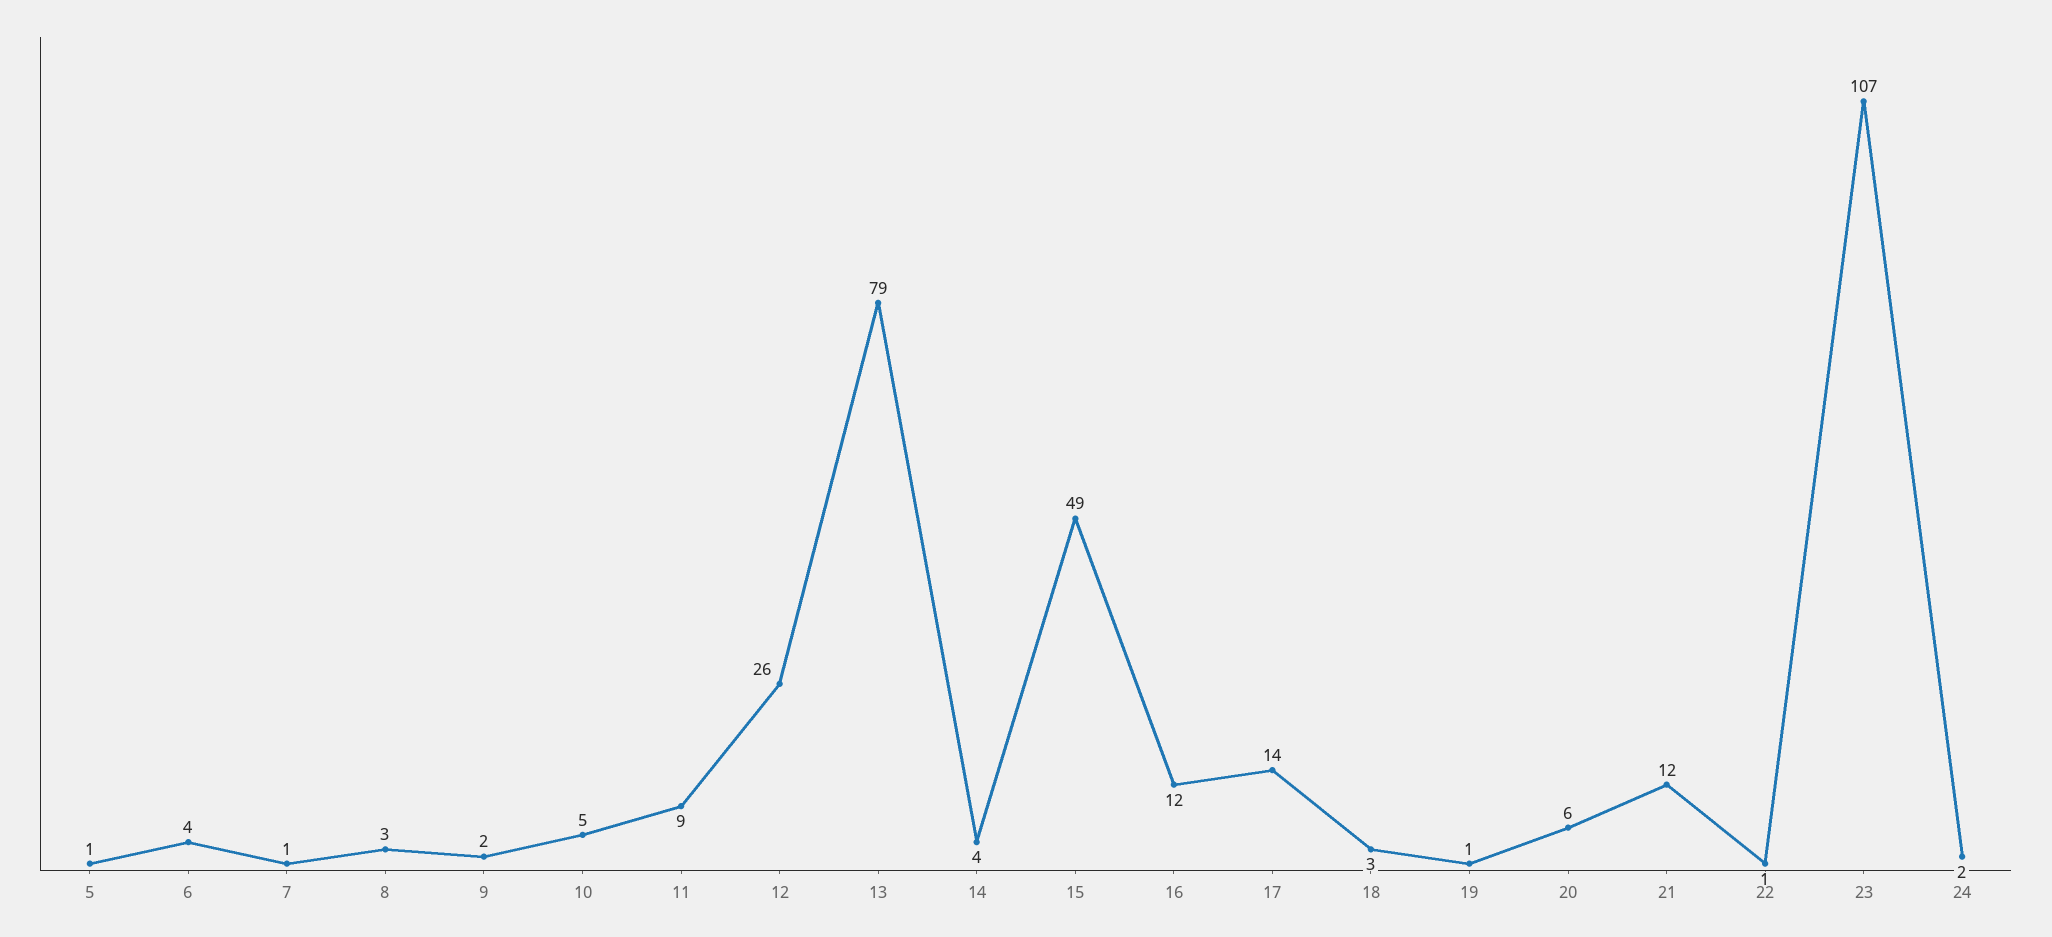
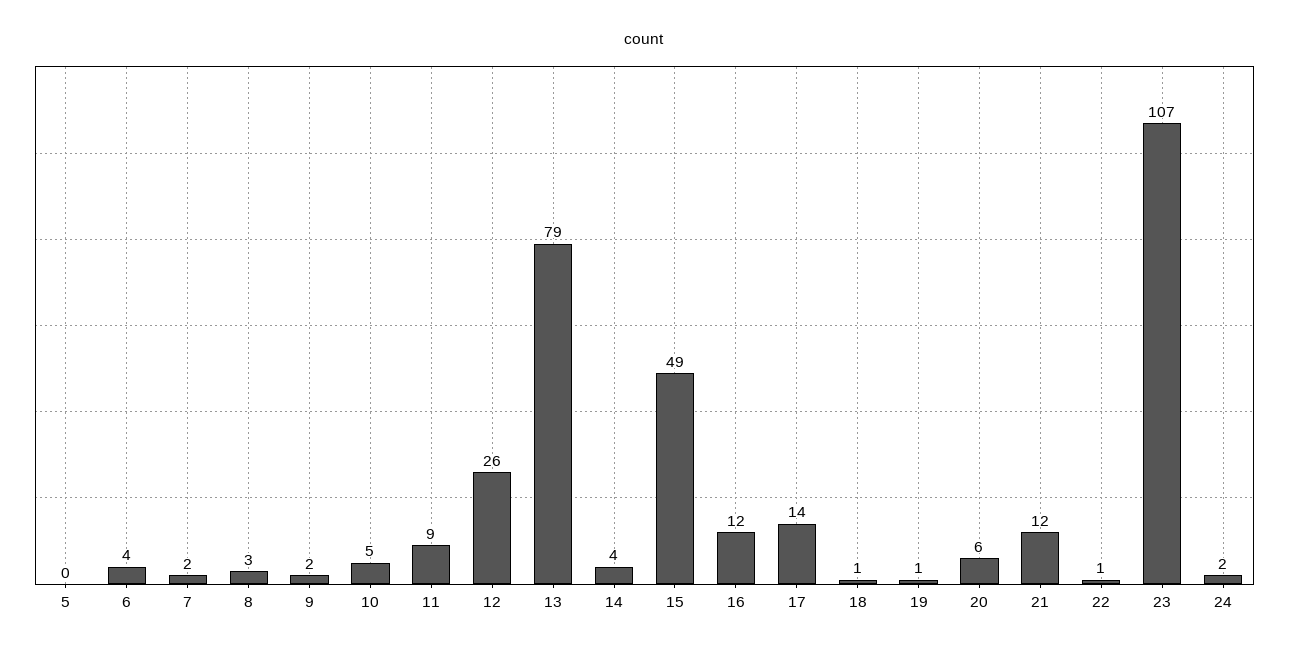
  {
-   "5": 1,
+   "5": 0,
    "6": 4,
-   "7": 1,
+   "7": 2,
    "8": 3,
    "9": 2,
    "10": 5,
    "11": 9,
    "12": 26,
    "13": 79,
    "14": 4,
    "15": 49,
    "16": 12,
    "17": 14,
-   "18": 3,
+   "18": 1,
    "19": 1,
    "20": 6,
    "21": 12,
    "22": 1,
    "23": 107,
    "24": 2
  }

